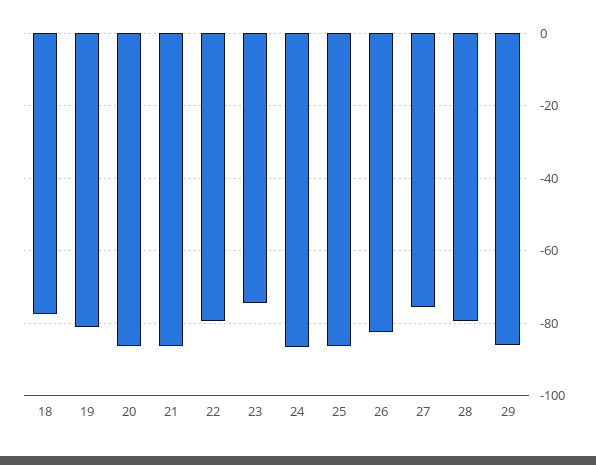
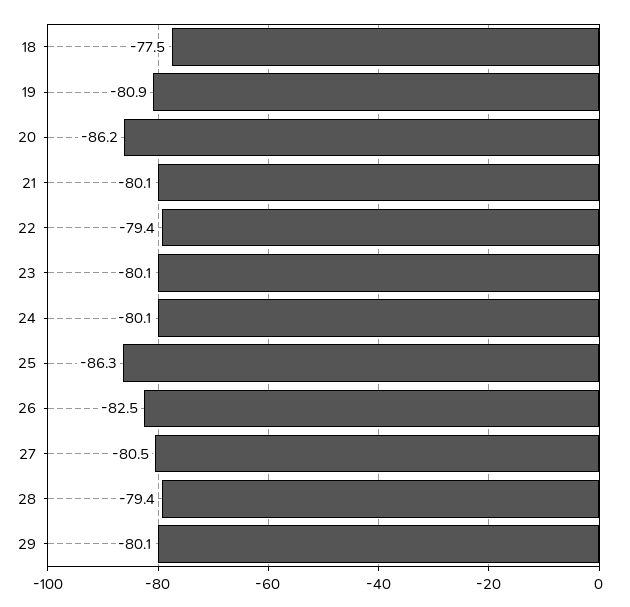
  {
    "18": -77.5,
    "19": -80.9,
    "20": -86.2,
-   "21": -86,
+   "21": -80.1,
    "22": -79.4,
-   "23": -74,
+   "23": -80.1,
-   "24": -86,
+   "24": -80.1,
    "25": -86.3,
    "26": -82.5,
-   "27": -76,
+   "27": -80.5,
    "28": -79.4,
-   "29": -86
+   "29": -80.1
  }

